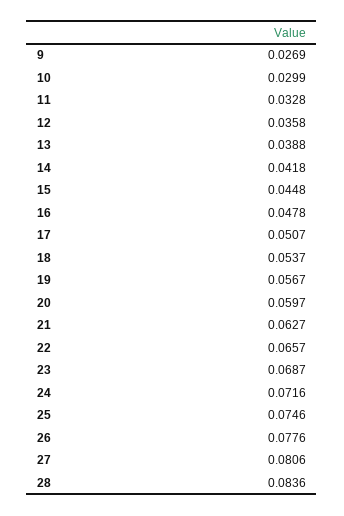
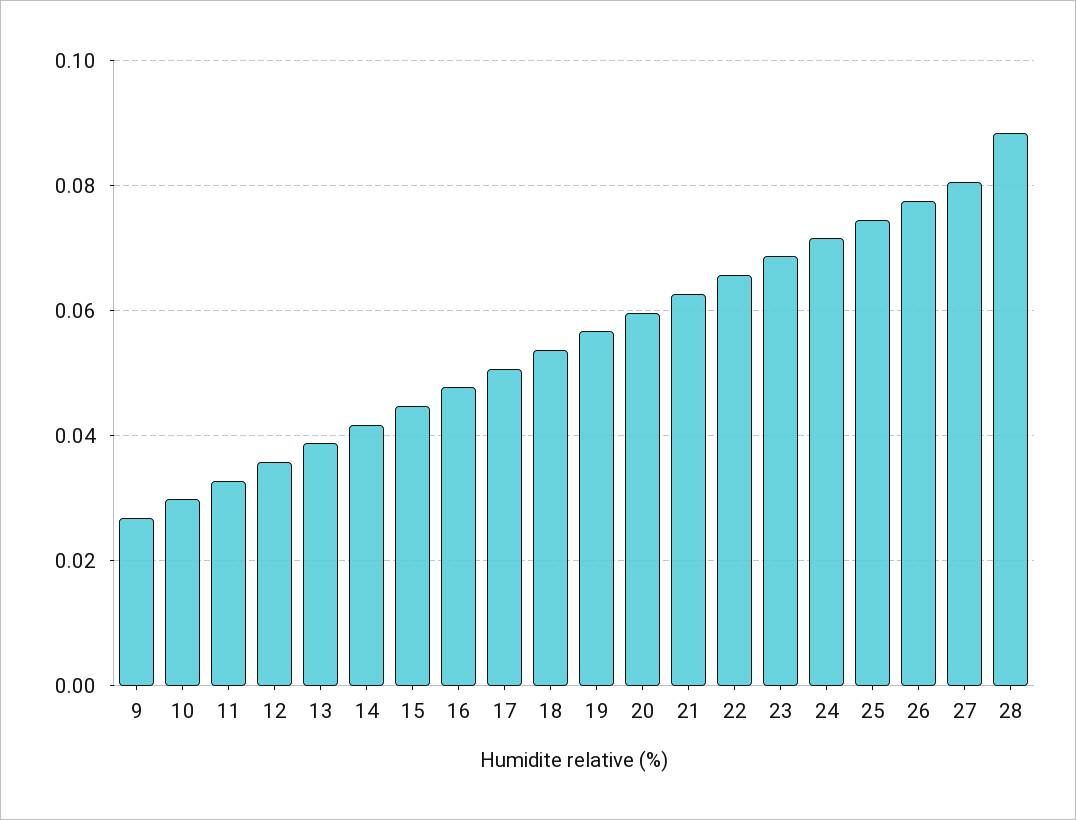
  {
    "9": 0.0269,
    "10": 0.0299,
    "11": 0.0328,
    "12": 0.0358,
    "13": 0.0388,
    "14": 0.0418,
    "15": 0.0448,
    "16": 0.0478,
    "17": 0.0507,
    "18": 0.0537,
    "19": 0.0567,
    "20": 0.0597,
    "21": 0.0627,
    "22": 0.0657,
    "23": 0.0687,
    "24": 0.0716,
    "25": 0.0746,
    "26": 0.0776,
    "27": 0.0806,
-   "28": 0.0836
+   "28": 0.088
  }

